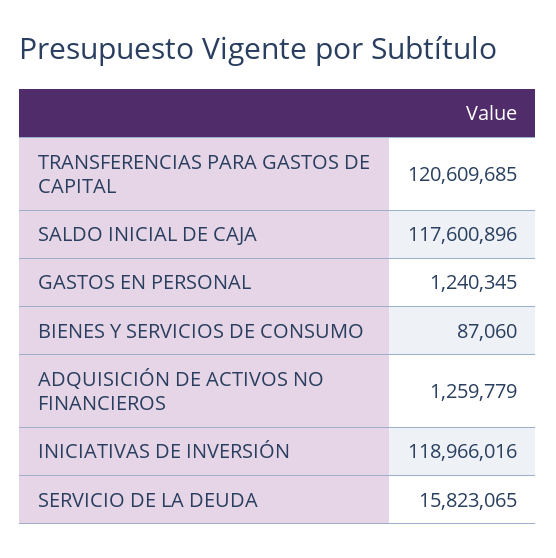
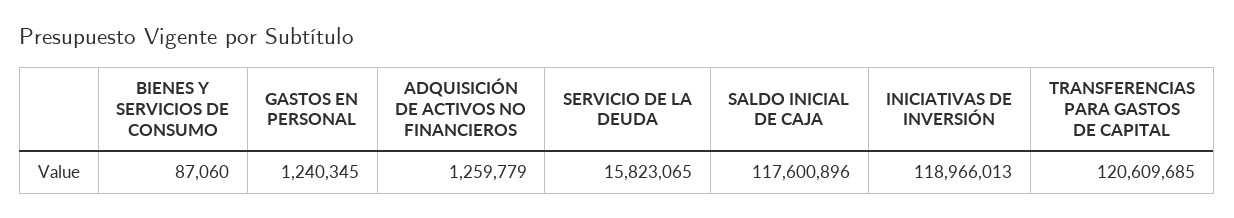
  {
    "TRANSFERENCIAS PARA GASTOS DE CAPITAL": 120609685,
    "SALDO INICIAL DE CAJA": 117600896,
    "GASTOS EN PERSONAL": 1240345,
    "BIENES Y SERVICIOS DE CONSUMO": 87060,
    "ADQUISICIÓN DE ACTIVOS NO FINANCIEROS": 1259779,
-   "INICIATIVAS DE INVERSIÓN": 118966016,
+   "INICIATIVAS DE INVERSIÓN": 118966013,
    "SERVICIO DE LA DEUDA": 15823065
  }

